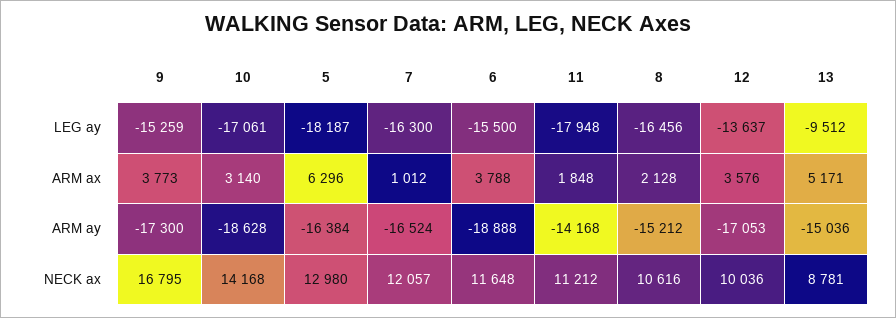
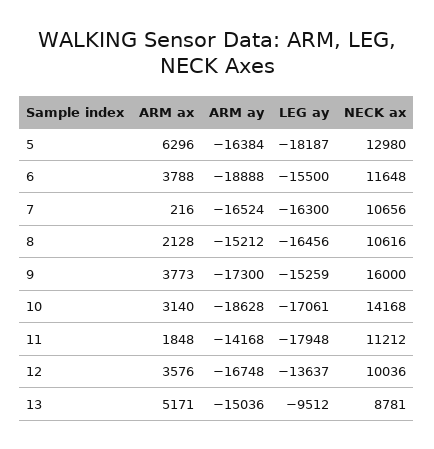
  {
    "9": {
      "LEG ay": -15259,
      "ARM ax": 3773,
      "ARM ay": -17300,
-     "NECK ax": 16795
+     "NECK ax": 16000
    },
    "10": {
      "LEG ay": -17061,
      "ARM ax": 3140,
      "ARM ay": -18628,
      "NECK ax": 14168
    },
    "5": {
      "LEG ay": -18187,
      "ARM ax": 6296,
      "ARM ay": -16384,
      "NECK ax": 12980
    },
    "7": {
      "LEG ay": -16300,
-     "ARM ax": 1012,
+     "ARM ax": 216,
      "ARM ay": -16524,
-     "NECK ax": 12057
+     "NECK ax": 10656
    },
    "6": {
      "LEG ay": -15500,
      "ARM ax": 3788,
      "ARM ay": -18888,
      "NECK ax": 11648
    },
    "11": {
      "LEG ay": -17948,
      "ARM ax": 1848,
      "ARM ay": -14168,
      "NECK ax": 11212
    },
    "8": {
      "LEG ay": -16456,
      "ARM ax": 2128,
      "ARM ay": -15212,
      "NECK ax": 10616
    },
    "12": {
      "LEG ay": -13637,
      "ARM ax": 3576,
-     "ARM ay": -17053,
+     "ARM ay": -16748,
      "NECK ax": 10036
    },
    "13": {
      "LEG ay": -9512,
      "ARM ax": 5171,
      "ARM ay": -15036,
      "NECK ax": 8781
    }
  }

